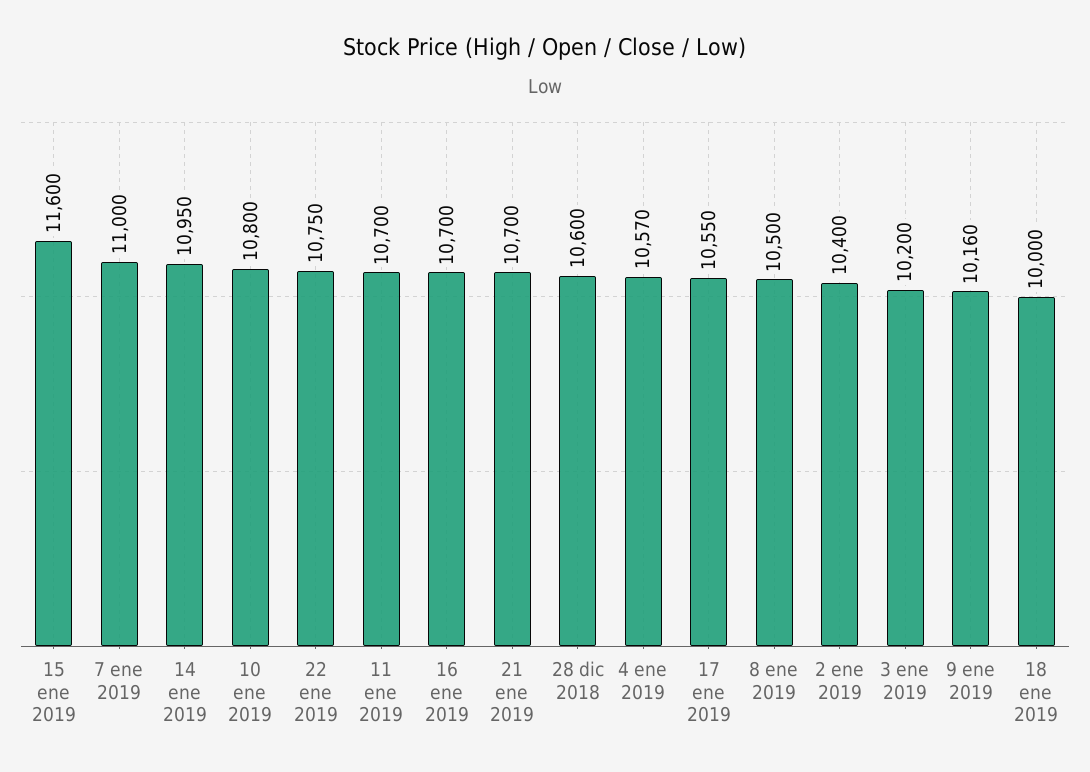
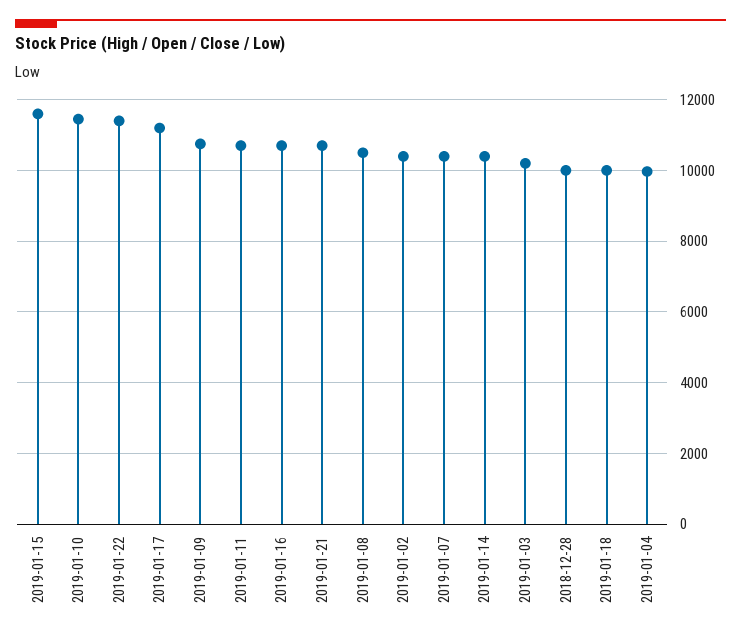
  {
    "15 ene 2019": 11600,
-   "7 ene 2019": 11000,
+   "7 ene 2019": 10400,
-   "14 ene 2019": 10950,
+   "14 ene 2019": 10400,
-   "10 ene 2019": 10800,
+   "10 ene 2019": 11400,
-   "22 ene 2019": 10750,
+   "22 ene 2019": 11400,
    "11 ene 2019": 10700,
    "16 ene 2019": 10700,
    "21 ene 2019": 10700,
-   "28 dic 2018": 10600,
+   "28 dic 2018": 10000,
-   "4 ene 2019": 10570,
+   "4 ene 2019": 10000,
-   "17 ene 2019": 10550,
+   "17 ene 2019": 11200,
    "8 ene 2019": 10500,
    "2 ene 2019": 10400,
    "3 ene 2019": 10200,
-   "9 ene 2019": 10160,
+   "9 ene 2019": 10800,
    "18 ene 2019": 10000
  }

